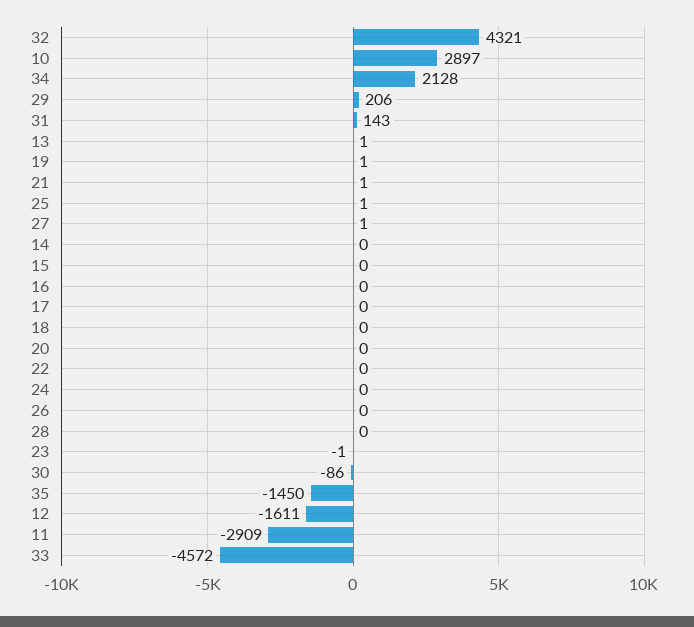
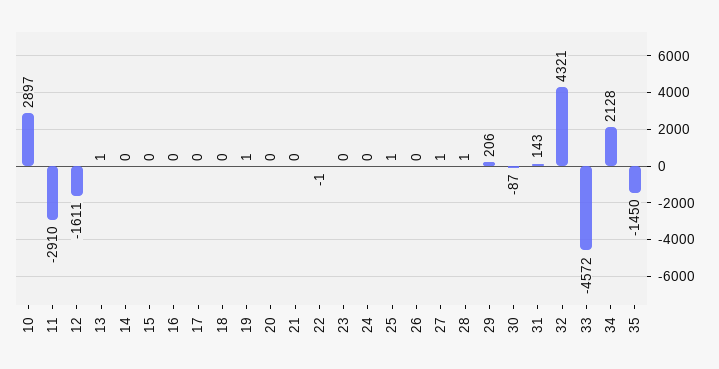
  {
    "32": 4321,
    "10": 2897,
    "34": 2128,
    "29": 206,
    "31": 143,
    "13": 1,
    "19": 1,
-   "21": 1,
+   "21": 0,
    "25": 1,
    "27": 1,
    "14": 0,
    "15": 0,
    "16": 0,
    "17": 0,
    "18": 0,
    "20": 0,
-   "22": 0,
+   "22": -1,
    "24": 0,
    "26": 0,
-   "28": 0,
+   "28": 1,
-   "23": -1,
+   "23": 0,
-   "30": -86,
+   "30": -87,
    "35": -1450,
    "12": -1611,
-   "11": -2909,
+   "11": -2910,
    "33": -4572
  }

